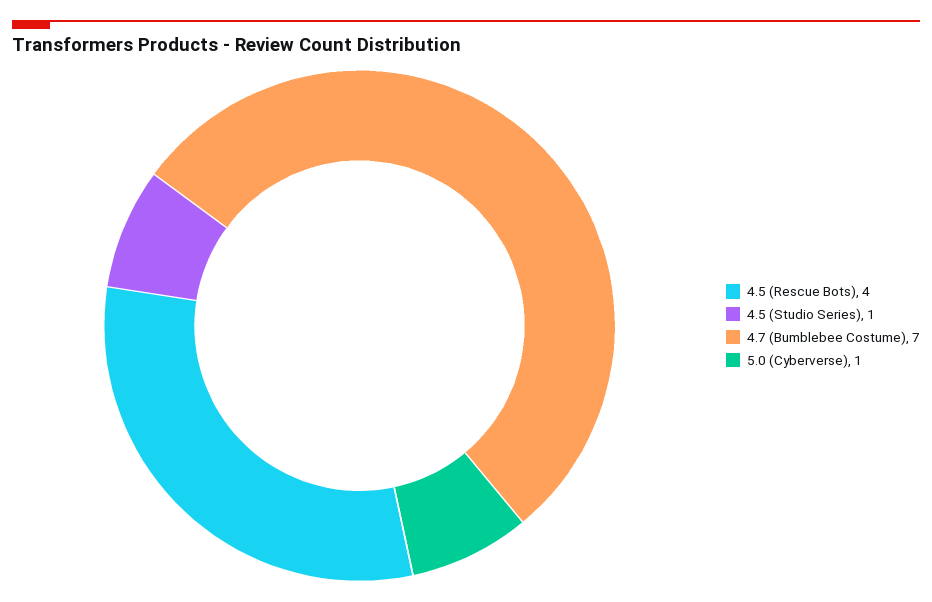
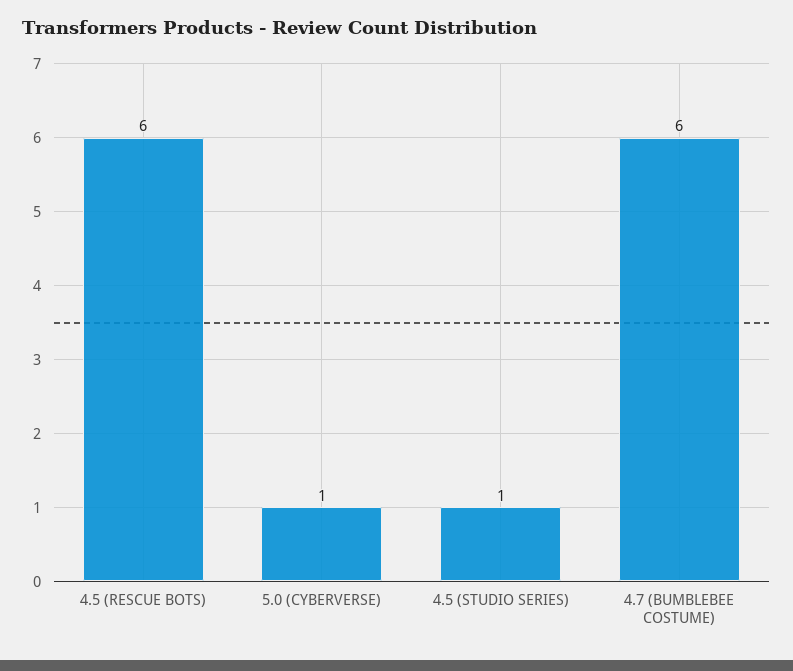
  {
-   "4.5 (Rescue Bots)": 4,
+   "4.5 (Rescue Bots)": 6,
    "4.5 (Studio Series)": 1,
-   "4.7 (Bumblebee Costume)": 7,
+   "4.7 (Bumblebee Costume)": 6,
    "5.0 (Cyberverse)": 1
  }

